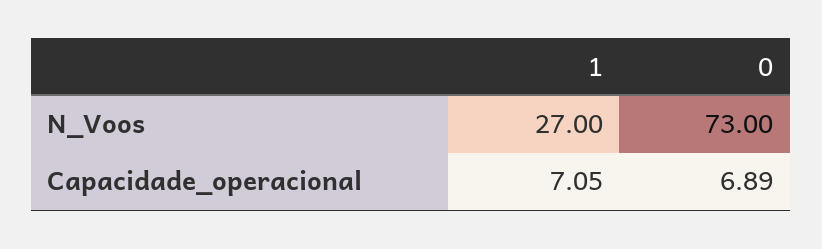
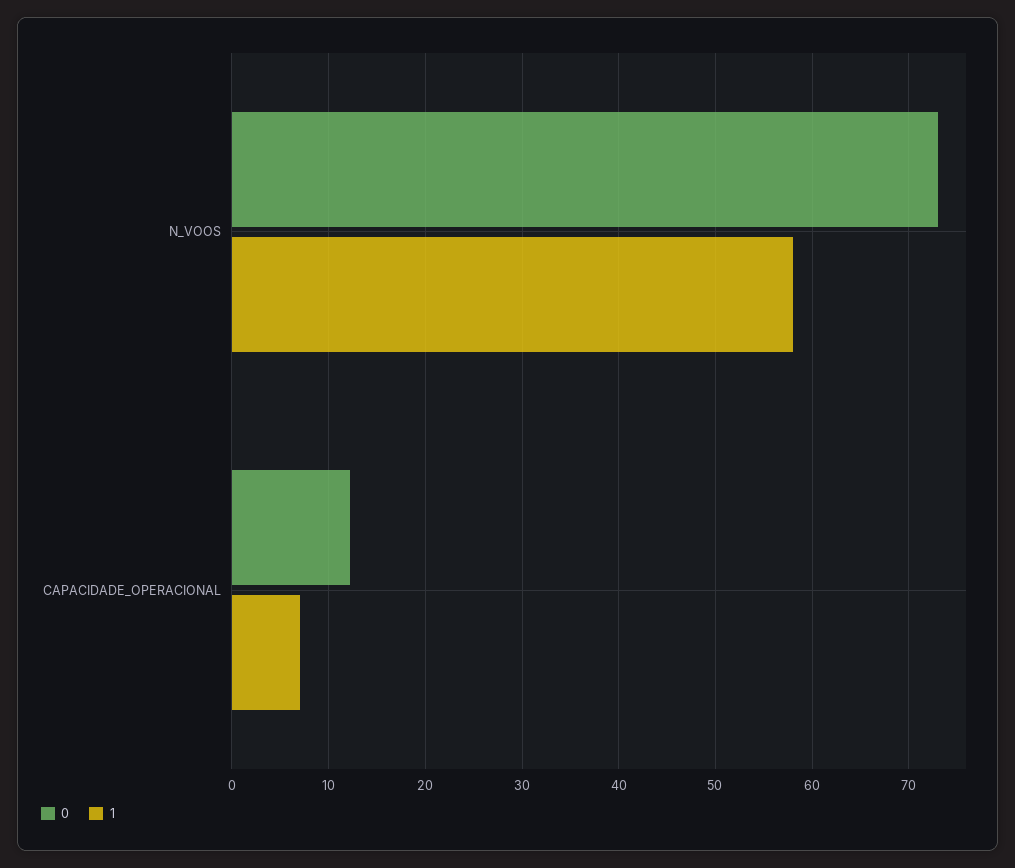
  {
    "1": {
-     "N_Voos": 27,
+     "N_Voos": 58,
      "Capacidade_operacional": 7.05
    },
    "0": {
      "N_Voos": 73,
-     "Capacidade_operacional": 6.89
+     "Capacidade_operacional": 12
    }
  }

